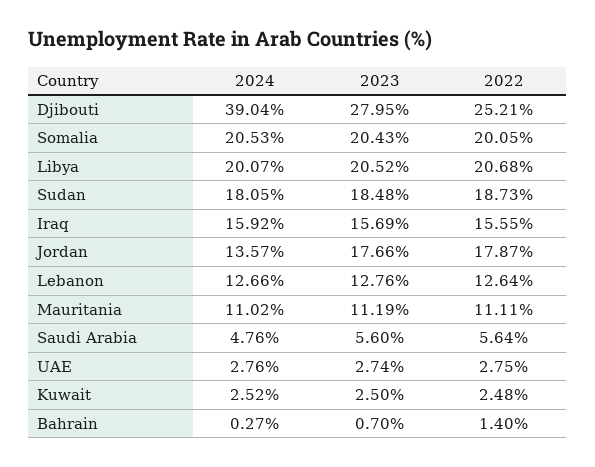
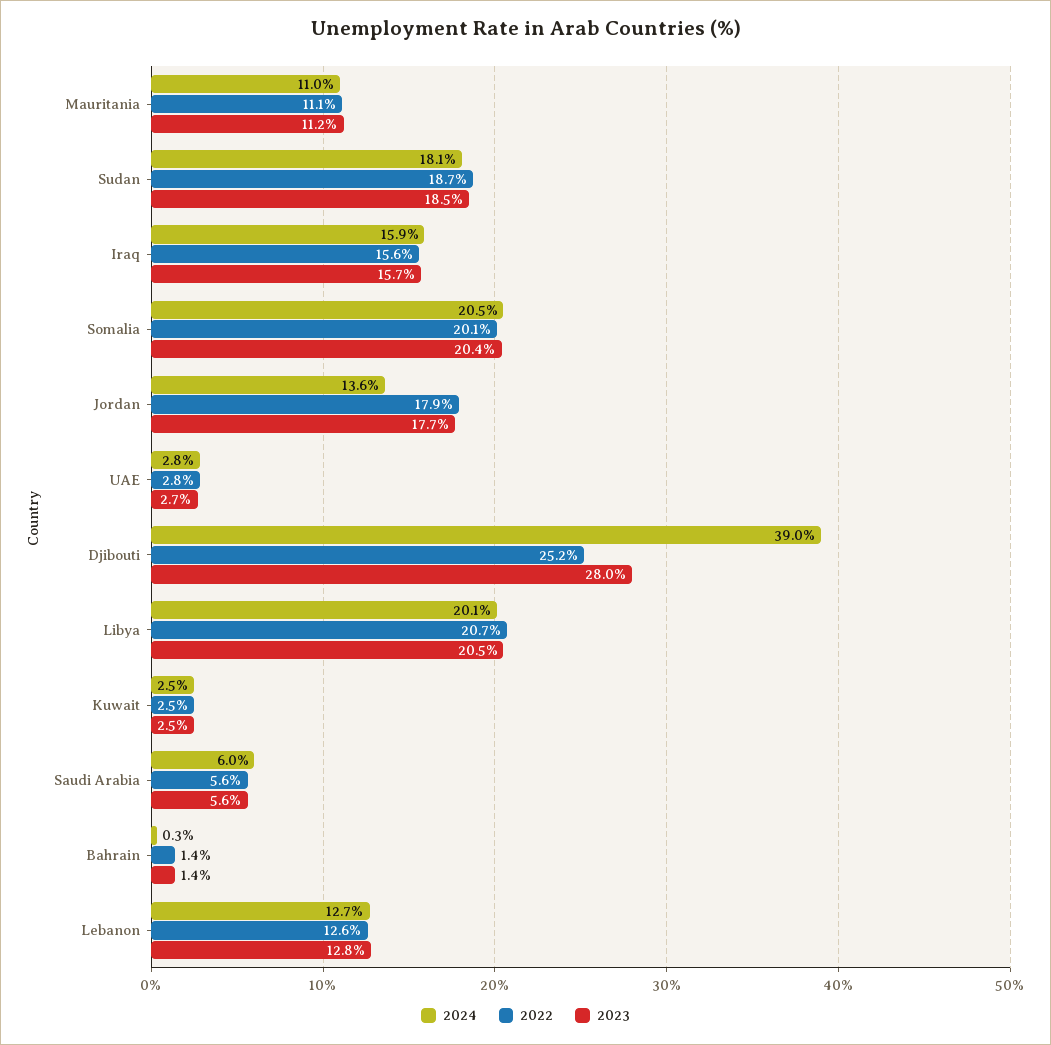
  {
    "2024": {
      "Djibouti": 39.04,
      "Somalia": 20.53,
      "Libya": 20.07,
      "Sudan": 18.05,
      "Iraq": 15.92,
      "Jordan": 13.57,
      "Lebanon": 12.66,
      "Mauritania": 11.02,
-     "Saudi Arabia": 4.76,
+     "Saudi Arabia": 6,
      "UAE": 2.76,
      "Kuwait": 2.52,
      "Bahrain": 0.27
    },
    "2023": {
      "Djibouti": 27.95,
      "Somalia": 20.43,
      "Libya": 20.52,
      "Sudan": 18.48,
      "Iraq": 15.69,
      "Jordan": 17.66,
      "Lebanon": 12.76,
      "Mauritania": 11.19,
      "Saudi Arabia": 5.6,
      "UAE": 2.74,
      "Kuwait": 2.5,
-     "Bahrain": 0.7
+     "Bahrain": 1.4
    },
    "2022": {
      "Djibouti": 25.21,
      "Somalia": 20.05,
      "Libya": 20.68,
      "Sudan": 18.73,
      "Iraq": 15.55,
      "Jordan": 17.87,
      "Lebanon": 12.64,
      "Mauritania": 11.11,
      "Saudi Arabia": 5.64,
      "UAE": 2.75,
      "Kuwait": 2.48,
      "Bahrain": 1.4
    }
  }

